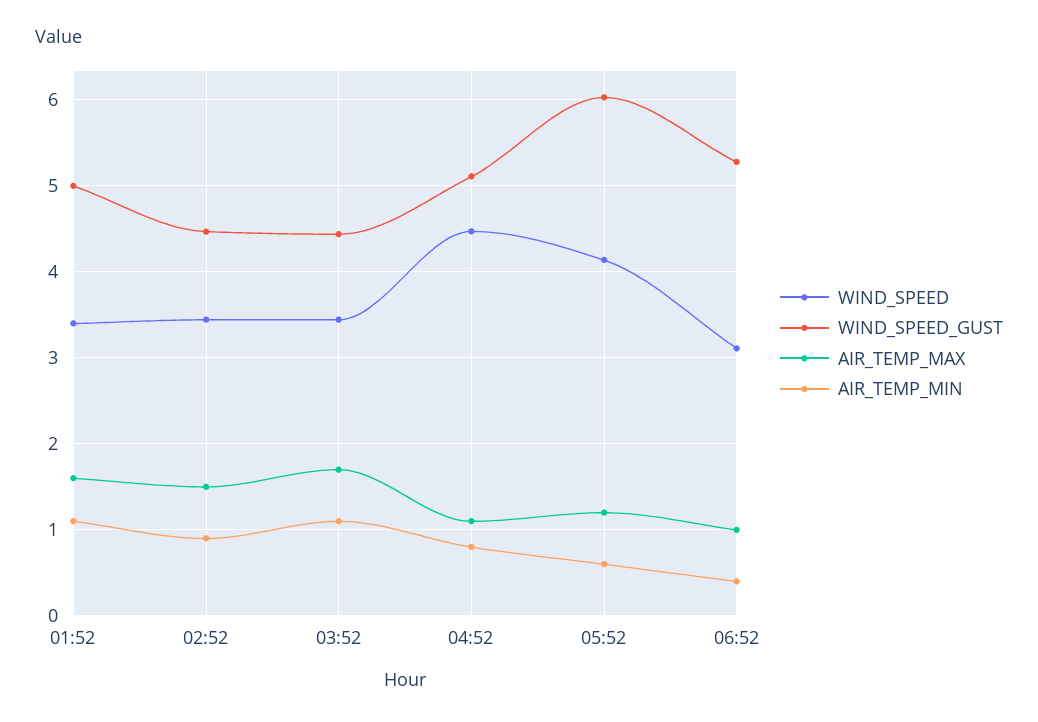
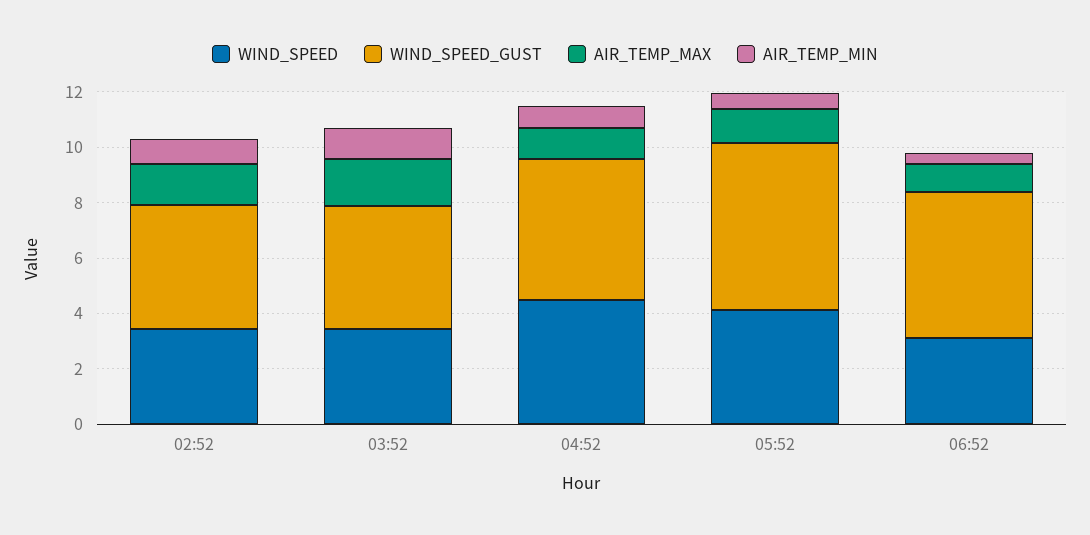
  {
    "WIND_SPEED": {
-     "01:52": 3.4,
      "02:52": 3.4,
      "03:52": 3.4,
      "04:52": 4.5,
      "05:52": 4.1,
      "06:52": 3.1
    },
    "WIND_SPEED_GUST": {
-     "01:52": 5,
      "02:52": 4.5,
      "03:52": 4.4,
      "04:52": 5.1,
      "05:52": 6,
      "06:52": 5.3
    },
    "AIR_TEMP_MAX": {
-     "01:52": 1.6,
      "02:52": 1.5,
      "03:52": 1.7,
      "04:52": 1.1,
      "05:52": 1.2,
      "06:52": 1
    },
    "AIR_TEMP_MIN": {
-     "01:52": 1.1,
      "02:52": 0.9,
      "03:52": 1.1,
      "04:52": 0.8,
      "05:52": 0.6,
      "06:52": 0.4
    }
  }

